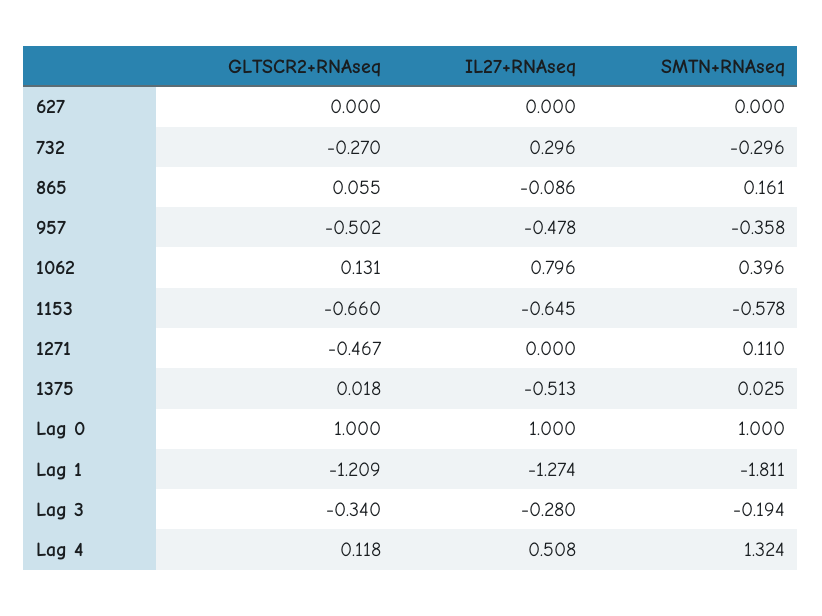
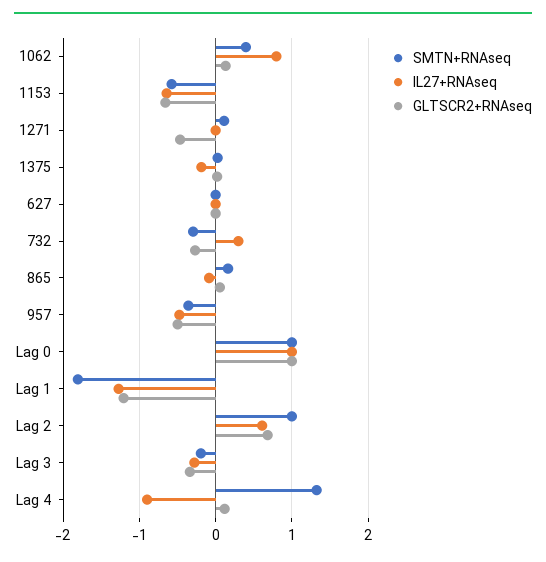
  {
    "GLTSCR2+RNAseq": {
      "627": 0,
      "732": -0.27,
      "865": 0.055,
      "957": -0.502,
      "1062": 0.131,
      "1153": -0.66,
      "1271": -0.467,
      "1375": 0.018,
      "Lag 0": 1,
      "Lag 1": -1.209,
      "Lag 3": -0.34,
-     "Lag 4": 0.118
+     "Lag 4": 0.118,
+     "Lag 2": 0.7
    },
    "IL27+RNAseq": {
      "627": 0,
      "732": 0.296,
      "865": -0.086,
      "957": -0.478,
      "1062": 0.796,
      "1153": -0.645,
      "1271": 0,
-     "1375": -0.513,
+     "1375": -0.2,
      "Lag 0": 1,
      "Lag 1": -1.274,
      "Lag 3": -0.28,
-     "Lag 4": 0.508
+     "Lag 4": -0.9,
+     "Lag 2": 0.6
    },
    "SMTN+RNAseq": {
      "627": 0,
      "732": -0.296,
      "865": 0.161,
      "957": -0.358,
      "1062": 0.396,
      "1153": -0.578,
      "1271": 0.11,
      "1375": 0.025,
      "Lag 0": 1,
      "Lag 1": -1.811,
      "Lag 3": -0.194,
-     "Lag 4": 1.324
+     "Lag 4": 1.324,
+     "Lag 2": 1
    }
  }

